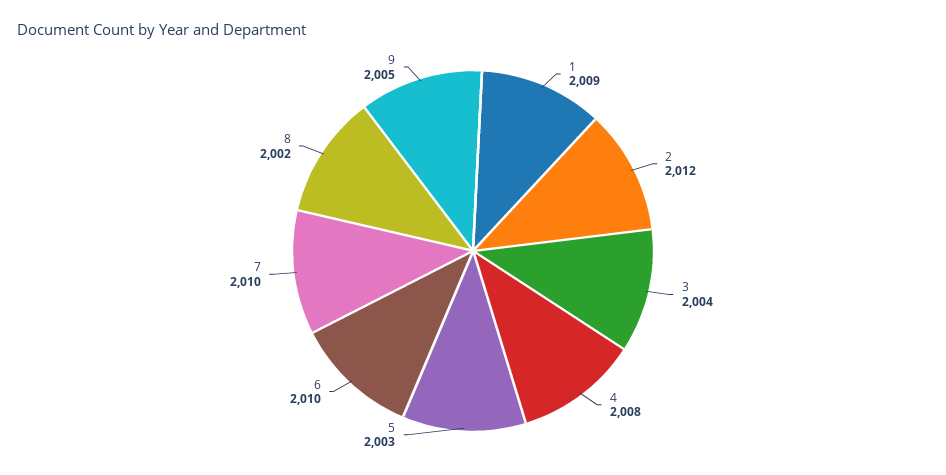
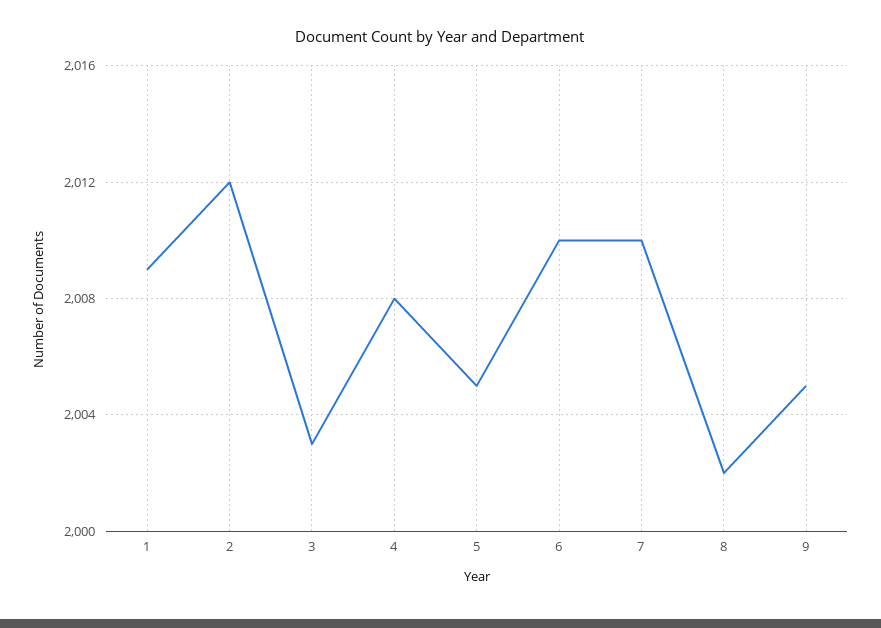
  {
    "1": 2009,
    "2": 2012,
-   "3": 2004,
+   "3": 2003,
    "4": 2008,
-   "5": 2003,
+   "5": 2005,
    "6": 2010,
    "7": 2010,
    "8": 2002,
    "9": 2005
  }

